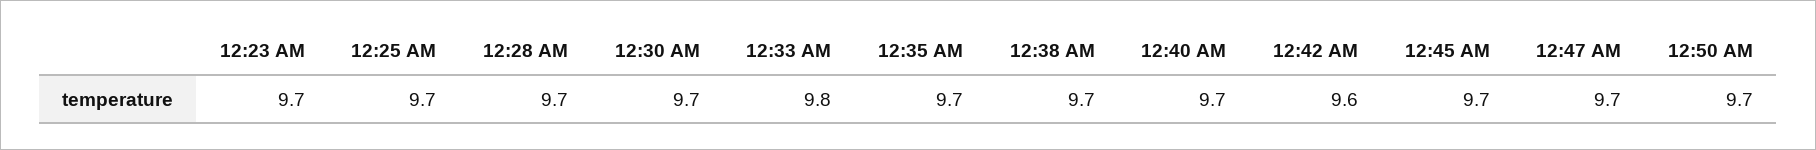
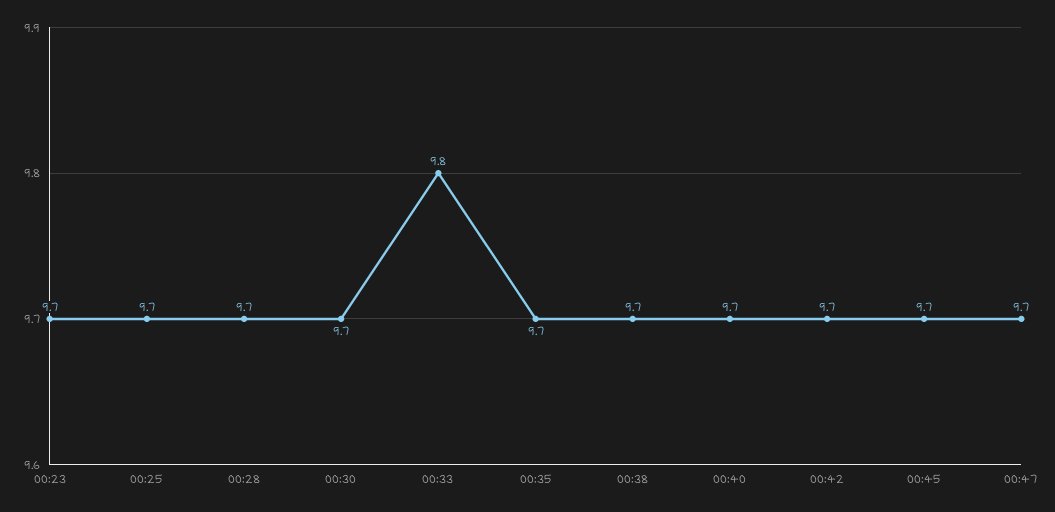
  {
    "12:23 AM": 9.7,
    "12:25 AM": 9.7,
    "12:28 AM": 9.7,
    "12:30 AM": 9.7,
    "12:33 AM": 9.8,
    "12:35 AM": 9.7,
    "12:38 AM": 9.7,
    "12:40 AM": 9.7,
-   "12:42 AM": 9.6,
+   "12:42 AM": 9.7,
    "12:45 AM": 9.7,
-   "12:47 AM": 9.7,
+   "12:47 AM": 9.7
-   "12:50 AM": 9.7
  }

